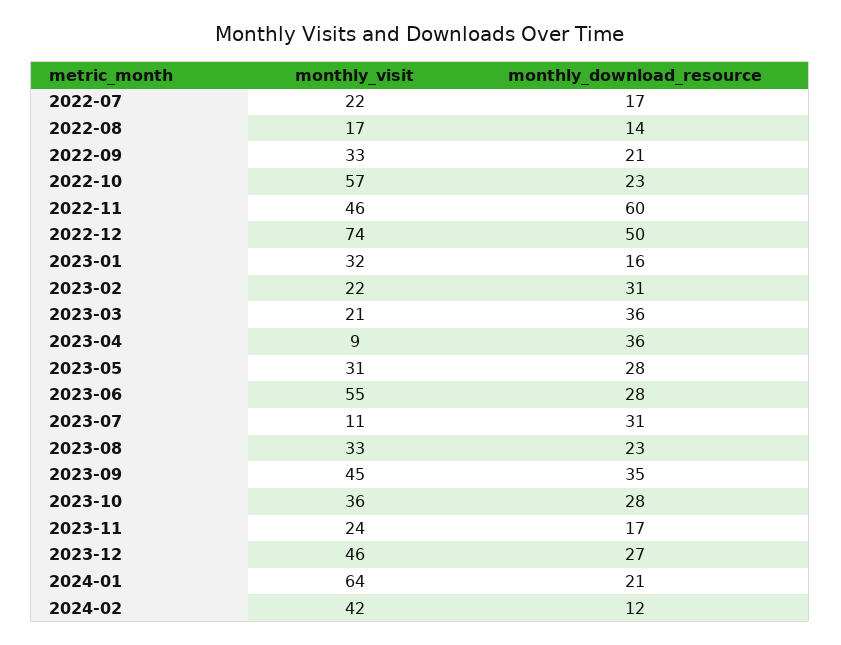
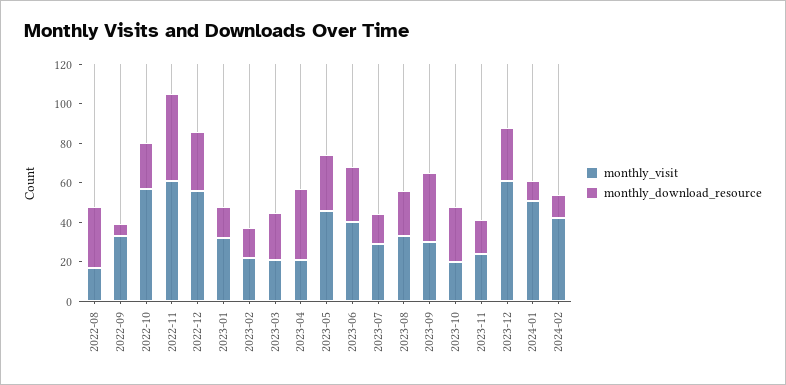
  {
    "monthly_visit": {
-     "2022-07": 22,
      "2022-08": 17,
      "2022-09": 33,
      "2022-10": 57,
-     "2022-11": 46,
+     "2022-11": 60,
-     "2022-12": 74,
+     "2022-12": 55,
      "2023-01": 32,
      "2023-02": 22,
      "2023-03": 21,
-     "2023-04": 9,
+     "2023-04": 20,
-     "2023-05": 31,
+     "2023-05": 45,
-     "2023-06": 55,
+     "2023-06": 40,
-     "2023-07": 11,
+     "2023-07": 30,
      "2023-08": 33,
-     "2023-09": 45,
+     "2023-09": 30,
-     "2023-10": 36,
+     "2023-10": 20,
      "2023-11": 24,
-     "2023-12": 46,
+     "2023-12": 60,
-     "2024-01": 64,
+     "2024-01": 50,
      "2024-02": 42
    },
    "monthly_download_resource": {
-     "2022-07": 17,
-     "2022-08": 14,
+     "2022-08": 30,
-     "2022-09": 21,
+     "2022-09": 5,
      "2022-10": 23,
-     "2022-11": 60,
+     "2022-11": 45,
-     "2022-12": 50,
+     "2022-12": 30,
      "2023-01": 16,
-     "2023-02": 31,
+     "2023-02": 15,
-     "2023-03": 36,
+     "2023-03": 25,
      "2023-04": 36,
      "2023-05": 28,
      "2023-06": 28,
-     "2023-07": 31,
+     "2023-07": 15,
      "2023-08": 23,
      "2023-09": 35,
      "2023-10": 28,
      "2023-11": 17,
      "2023-12": 27,
-     "2024-01": 21,
+     "2024-01": 10,
      "2024-02": 12
    }
  }

